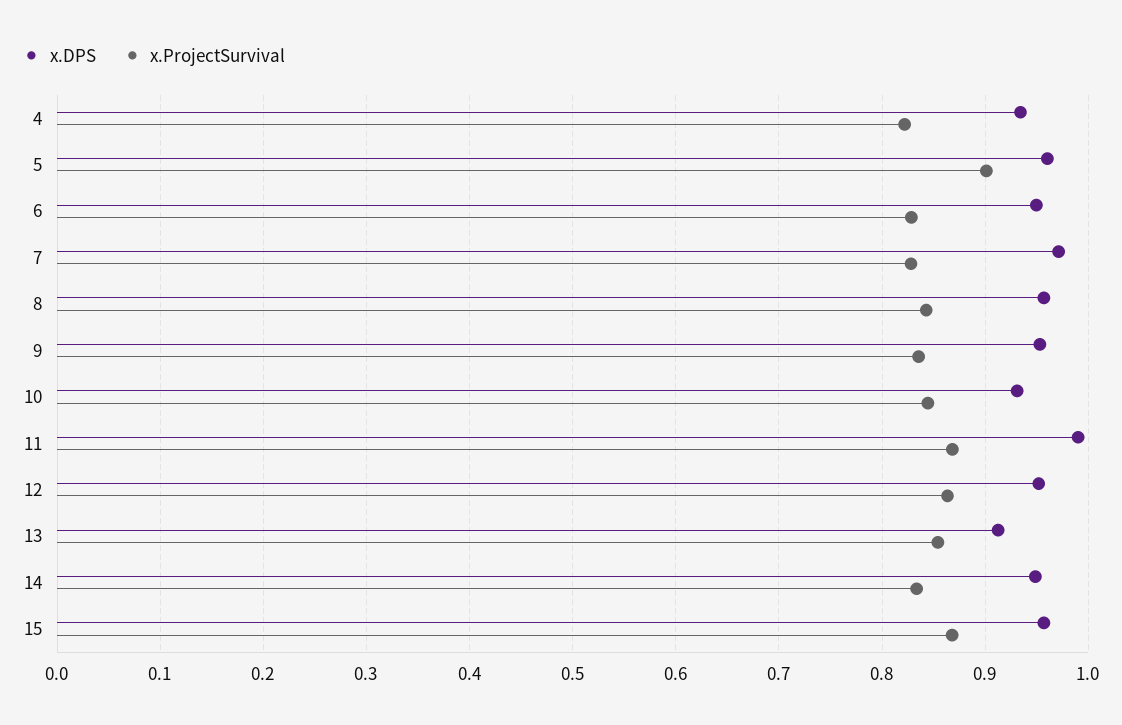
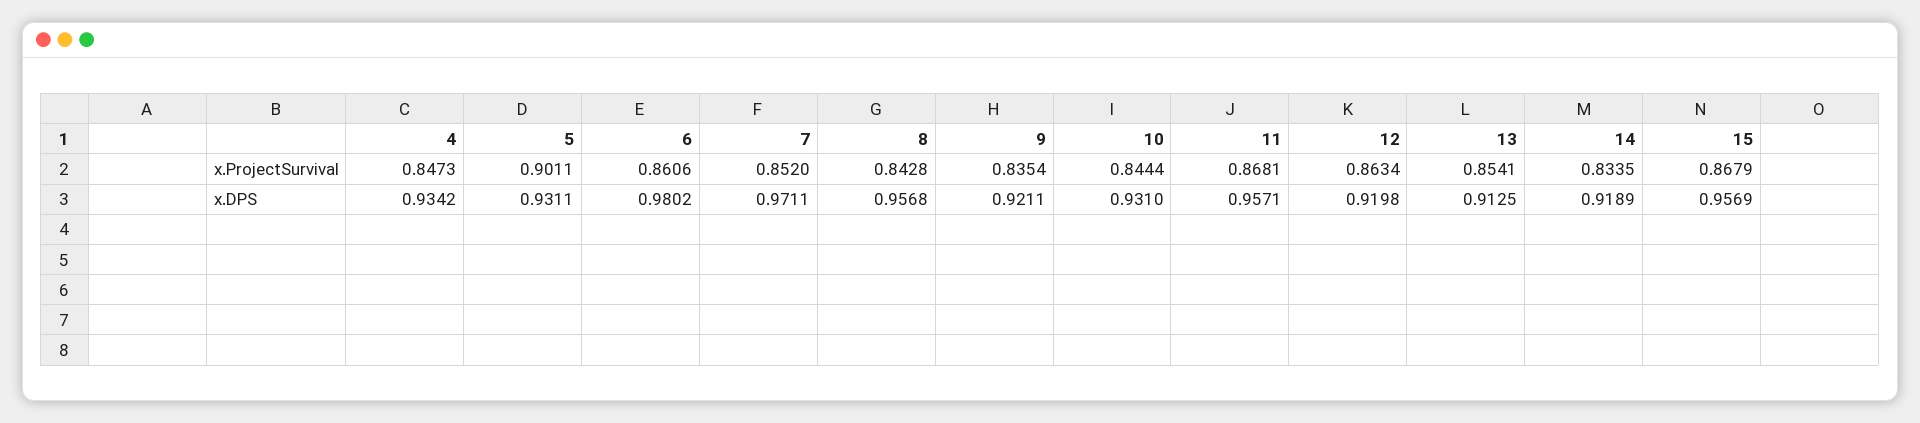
  {
    "x.DPS": {
      "4": 0.9342,
-     "5": 0.96,
+     "5": 0.9311,
-     "6": 0.95,
+     "6": 0.9802,
      "7": 0.9711,
      "8": 0.9568,
-     "9": 0.95,
+     "9": 0.9211,
      "10": 0.931,
-     "11": 0.99,
+     "11": 0.9571,
-     "12": 0.95,
+     "12": 0.9198,
      "13": 0.9125,
-     "14": 0.95,
+     "14": 0.9189,
      "15": 0.9569
    },
    "x.ProjectSurvival": {
-     "4": 0.82,
+     "4": 0.8473,
      "5": 0.9011,
-     "6": 0.83,
+     "6": 0.8606,
-     "7": 0.83,
+     "7": 0.852,
      "8": 0.8428,
      "9": 0.8354,
      "10": 0.8444,
      "11": 0.8681,
      "12": 0.8634,
      "13": 0.8541,
      "14": 0.8335,
      "15": 0.8679
    }
  }

